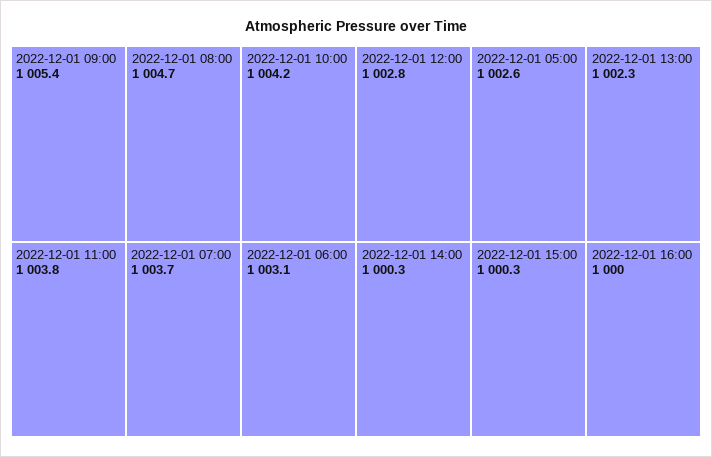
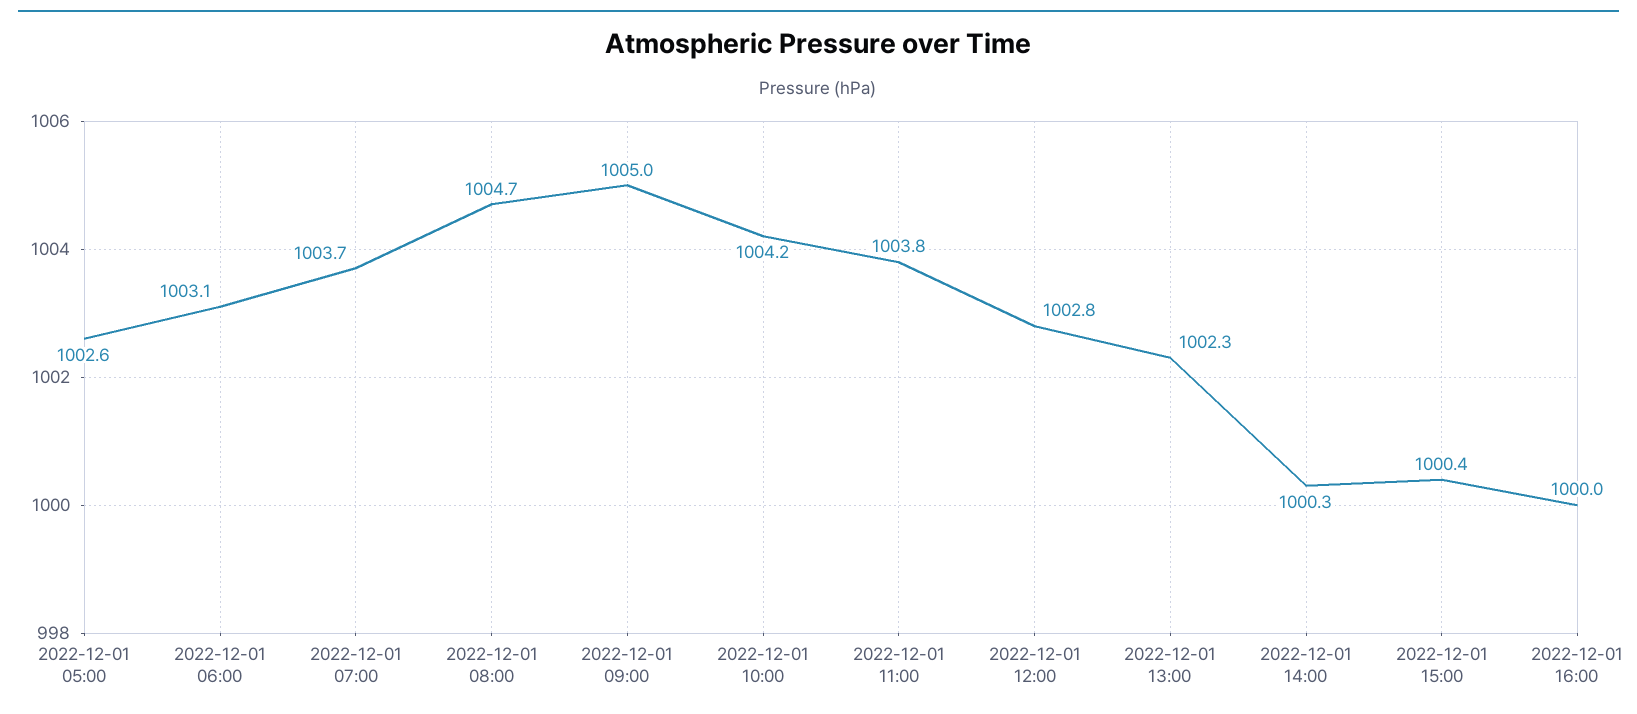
  {
-   "2022-12-01 09:00": 1005.4,
+   "2022-12-01 09:00": 1005,
    "2022-12-01 08:00": 1004.7,
    "2022-12-01 10:00": 1004.2,
    "2022-12-01 11:00": 1003.8,
    "2022-12-01 07:00": 1003.7,
    "2022-12-01 06:00": 1003.1,
    "2022-12-01 12:00": 1002.8,
    "2022-12-01 05:00": 1002.6,
    "2022-12-01 13:00": 1002.3,
    "2022-12-01 14:00": 1000.3,
-   "2022-12-01 15:00": 1000.3,
+   "2022-12-01 15:00": 1000.4,
    "2022-12-01 16:00": 1000
  }

